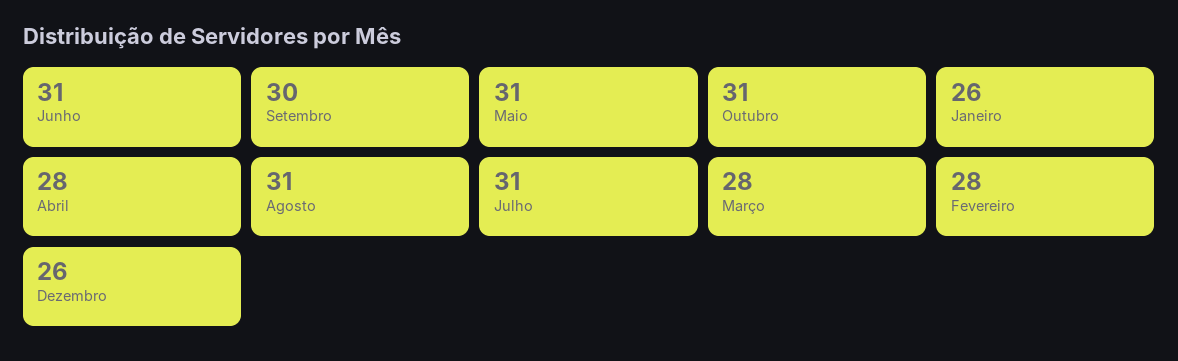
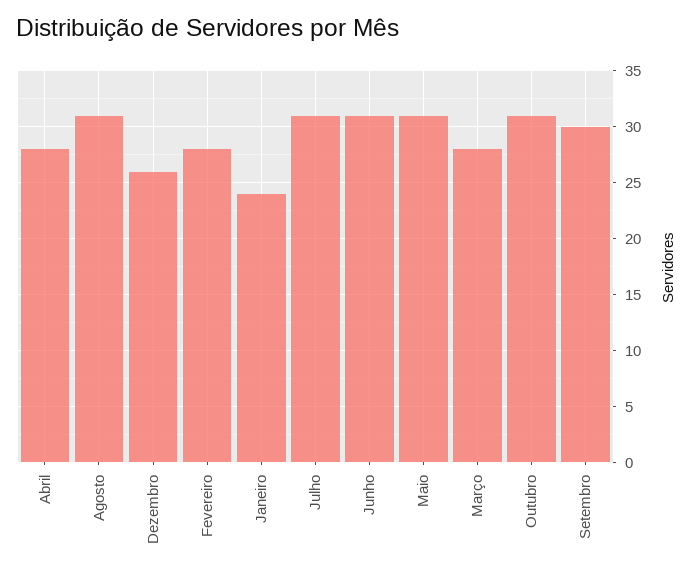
  {
    "Junho": 31,
    "Setembro": 30,
    "Maio": 31,
    "Outubro": 31,
-   "Janeiro": 26,
+   "Janeiro": 24,
    "Abril": 28,
    "Agosto": 31,
    "Julho": 31,
    "Março": 28,
    "Fevereiro": 28,
    "Dezembro": 26
  }

